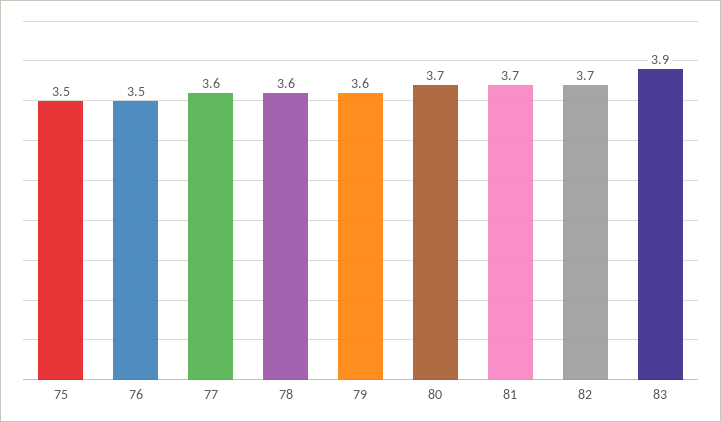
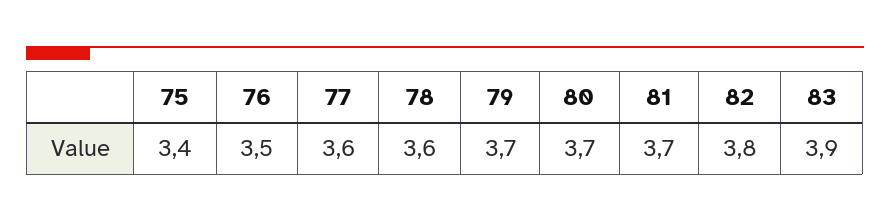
  {
-   "75": 3.5,
+   "75": 3.4,
    "76": 3.5,
    "77": 3.6,
    "78": 3.6,
-   "79": 3.6,
+   "79": 3.7,
    "80": 3.7,
    "81": 3.7,
-   "82": 3.7,
+   "82": 3.8,
    "83": 3.9
  }

